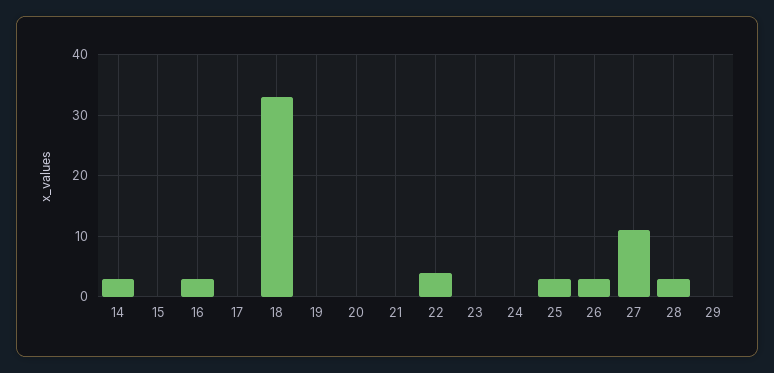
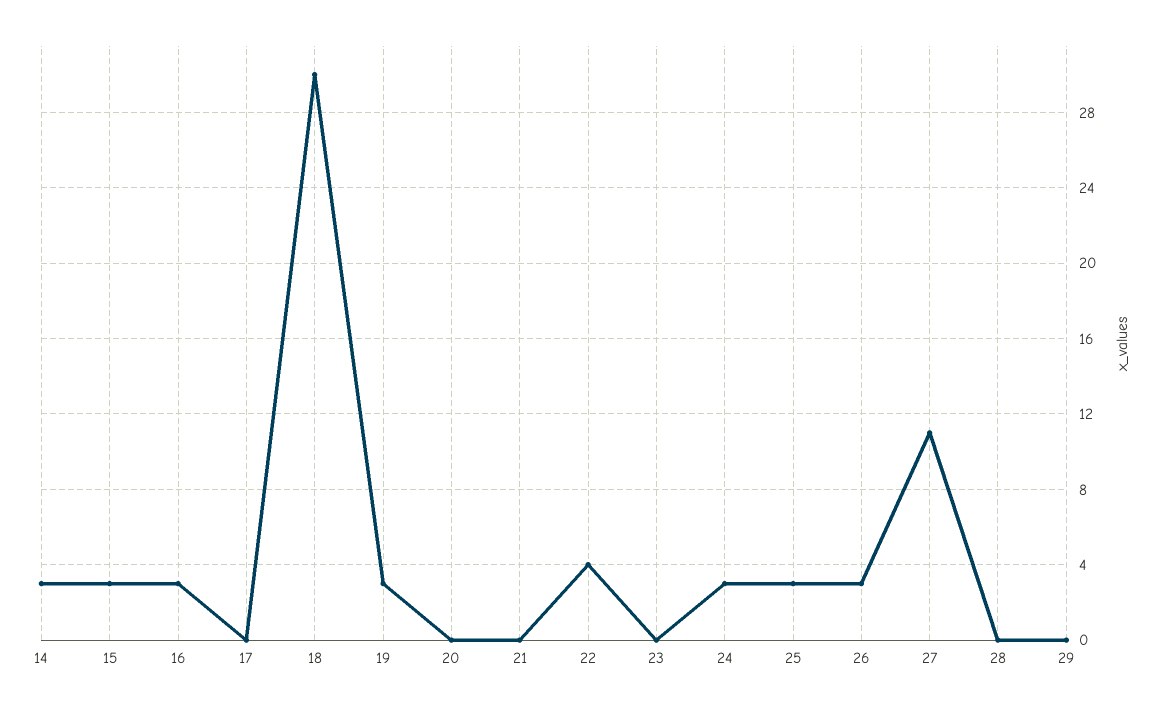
  {
    "14": 3,
-   "15": 0,
+   "15": 3,
    "16": 3,
    "17": 0,
-   "18": 33,
+   "18": 30,
-   "19": 0,
+   "19": 3,
    "20": 0,
    "21": 0,
    "22": 4,
    "23": 0,
-   "24": 0,
+   "24": 3,
    "25": 3,
    "26": 3,
    "27": 11,
-   "28": 3,
+   "28": 0,
    "29": 0
  }

